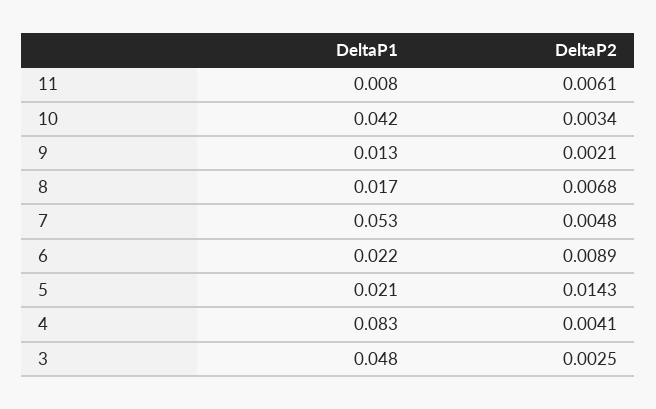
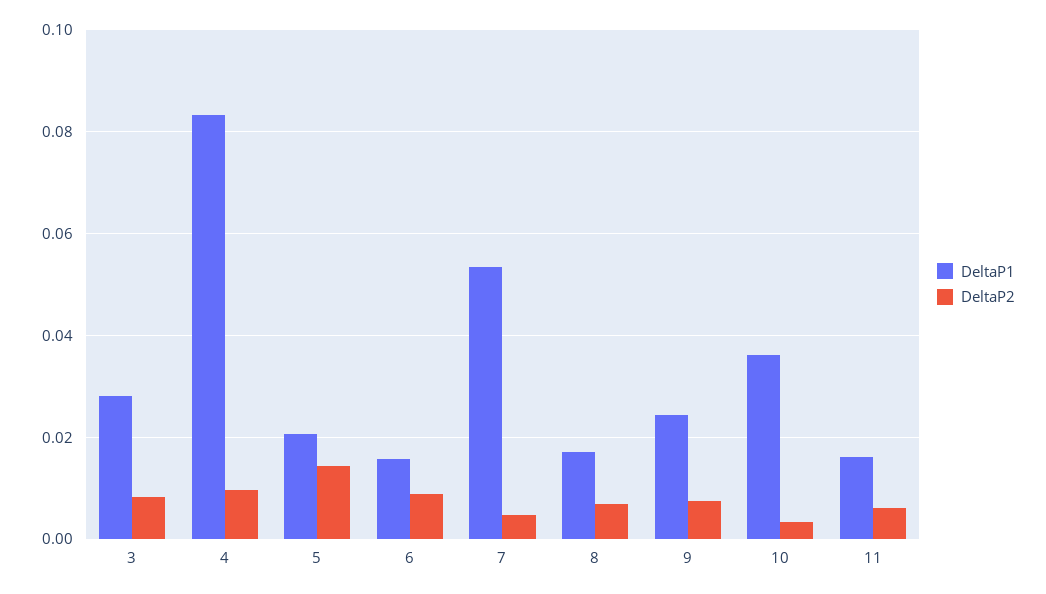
  {
    "DeltaP1": {
-     "11": 0.008,
+     "11": 0.016,
-     "10": 0.042,
+     "10": 0.036,
-     "9": 0.013,
+     "9": 0.024,
      "8": 0.017,
      "7": 0.053,
-     "6": 0.022,
+     "6": 0.016,
      "5": 0.021,
      "4": 0.083,
-     "3": 0.048
+     "3": 0.028
    },
    "DeltaP2": {
      "11": 0.0061,
      "10": 0.0034,
-     "9": 0.0021,
+     "9": 0.008,
      "8": 0.0068,
      "7": 0.0048,
      "6": 0.0089,
      "5": 0.0143,
-     "4": 0.0041,
+     "4": 0.01,
-     "3": 0.0025
+     "3": 0.008
    }
  }

